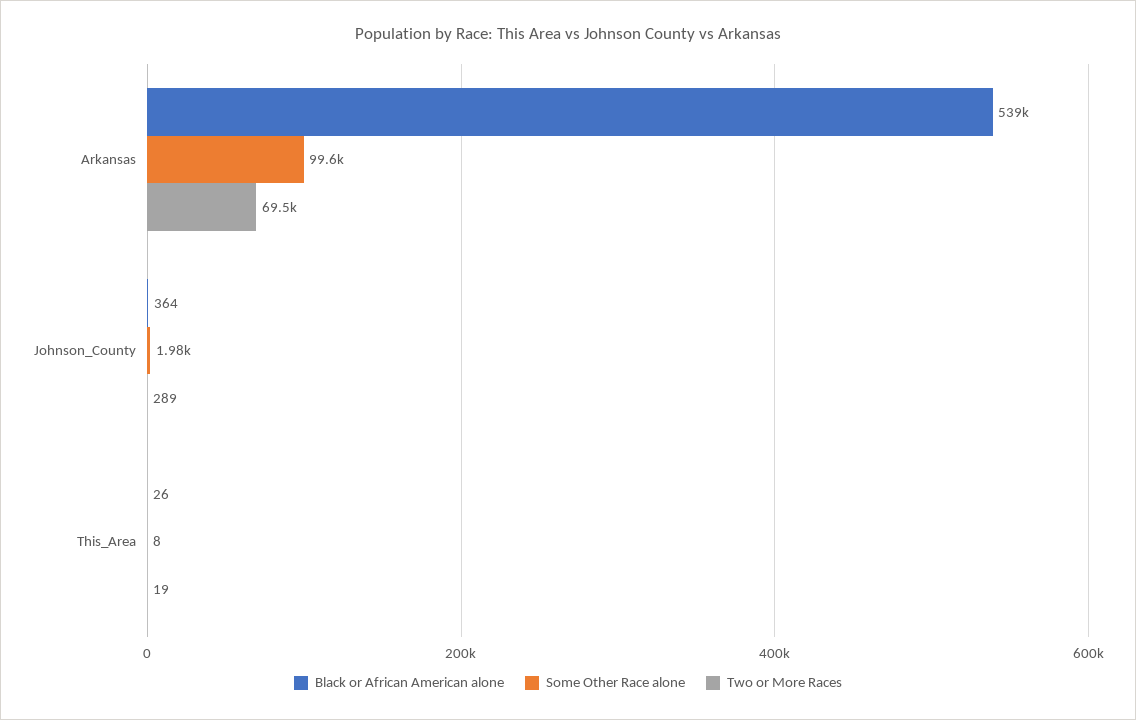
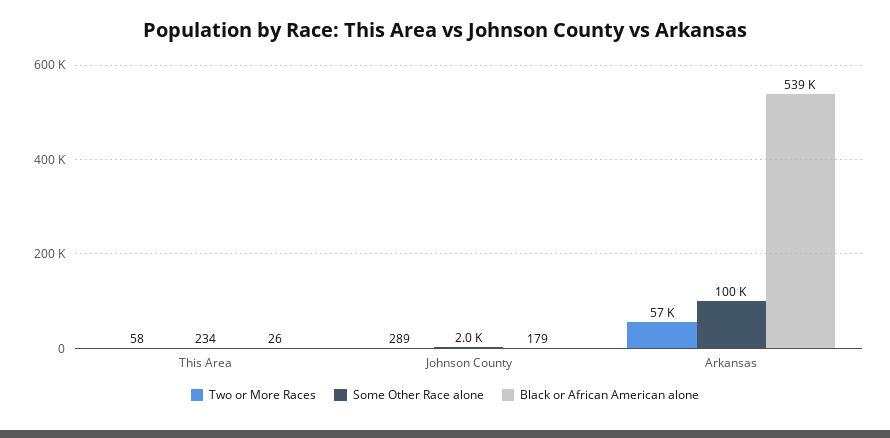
  {
    "Black or African American alone": {
      "Arkansas": 539000,
-     "Johnson_County": 364,
+     "Johnson_County": 179,
      "This_Area": 26
    },
    "Some Other Race alone": {
      "Arkansas": 99600,
      "Johnson_County": 1980,
-     "This_Area": 8
+     "This_Area": 234
    },
    "Two or More Races": {
-     "Arkansas": 69500,
+     "Arkansas": 57000,
      "Johnson_County": 289,
-     "This_Area": 19
+     "This_Area": 58
    }
  }

